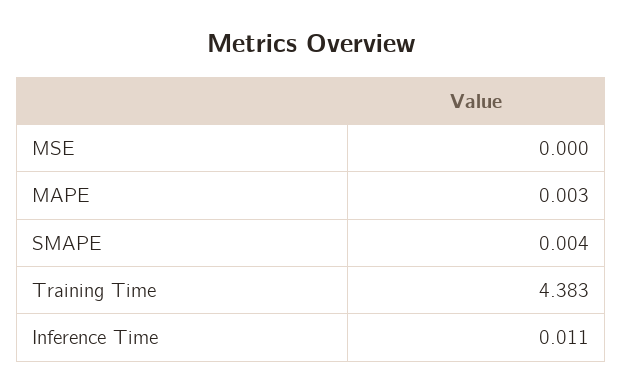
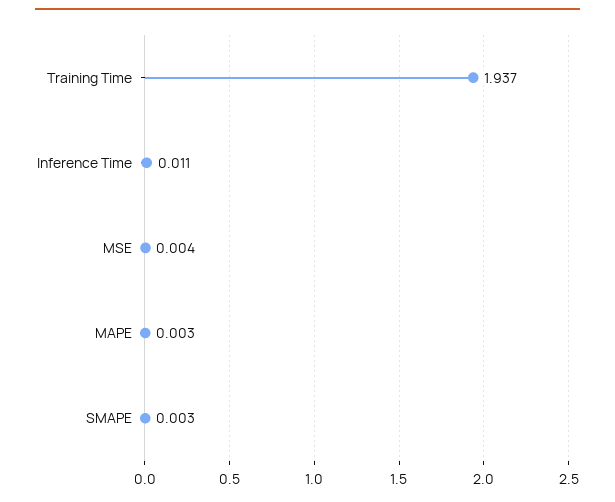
  {
-   "MSE": 0,
+   "MSE": 0.004,
    "MAPE": 0.003,
-   "SMAPE": 0.004,
+   "SMAPE": 0.003,
-   "Training Time": 4.383,
+   "Training Time": 1.937,
    "Inference Time": 0.011
  }

